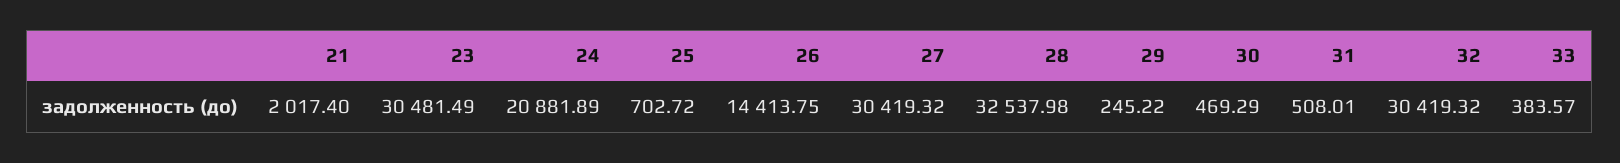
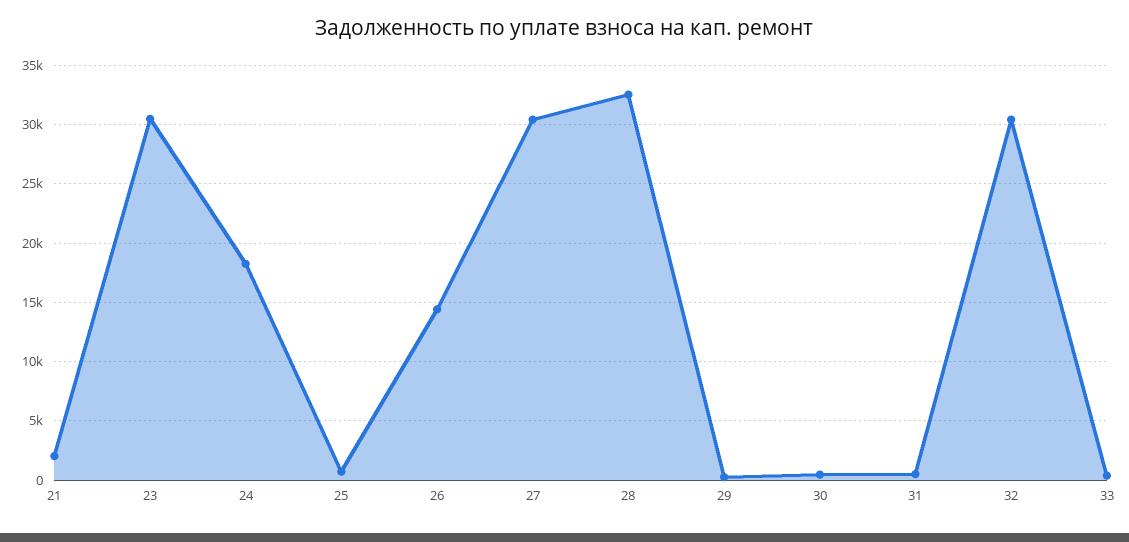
  {
    "21": 2017.4,
    "23": 30481.49,
-   "24": 20881.89,
+   "24": 18000,
    "25": 702.72,
    "26": 14413.75,
    "27": 30419.32,
    "28": 32537.98,
    "29": 245.22,
    "30": 469.29,
    "31": 508.01,
    "32": 30419.32,
    "33": 383.57
  }

